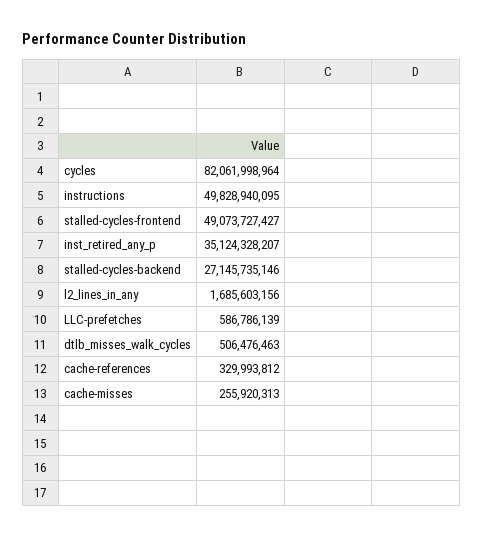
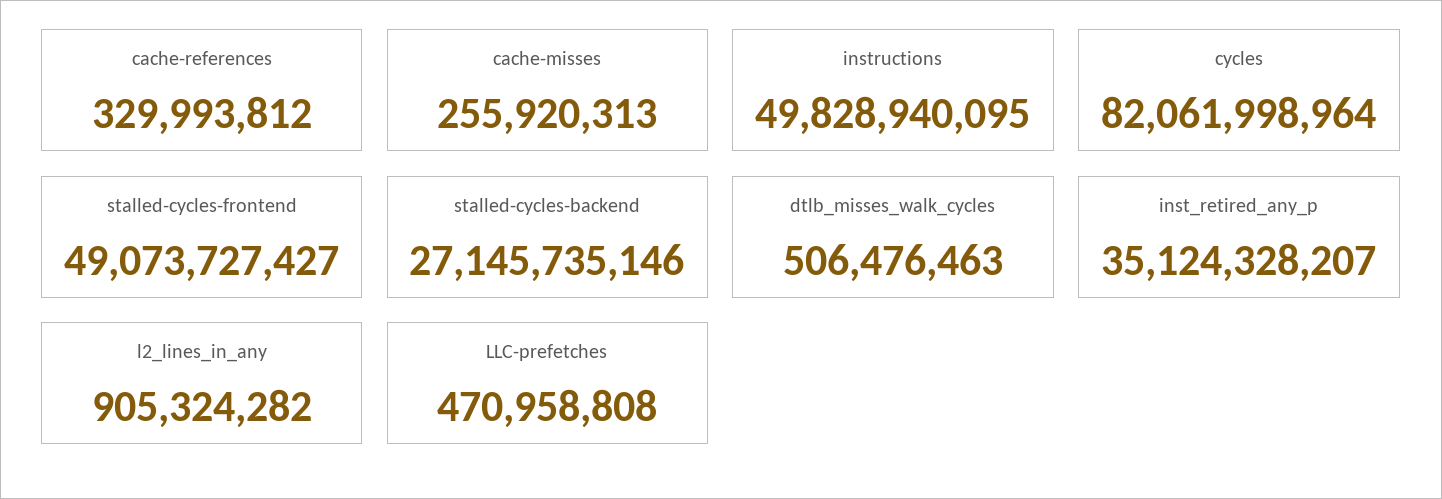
  {
    "cycles": 82061998964,
    "instructions": 49828940095,
    "stalled-cycles-frontend": 49073727427,
    "inst_retired_any_p": 35124328207,
    "stalled-cycles-backend": 27145735146,
-   "l2_lines_in_any": 1685603156,
+   "l2_lines_in_any": 905324282,
-   "LLC-prefetches": 586786139,
+   "LLC-prefetches": 470958808,
    "dtlb_misses_walk_cycles": 506476463,
    "cache-references": 329993812,
    "cache-misses": 255920313
  }

